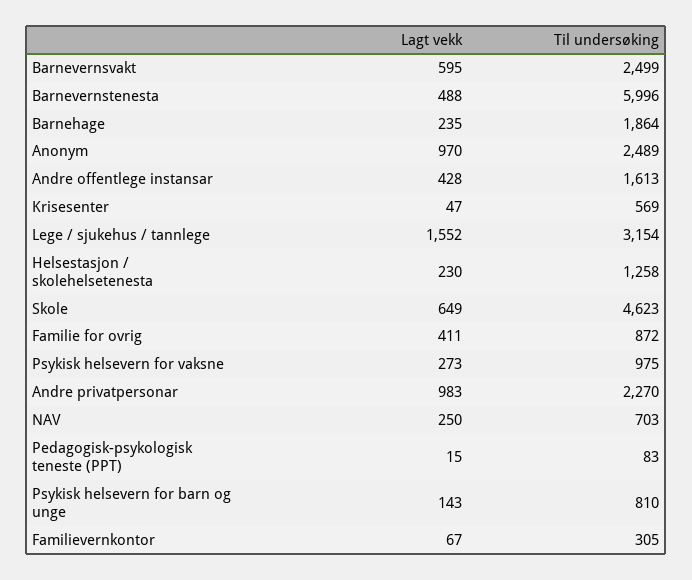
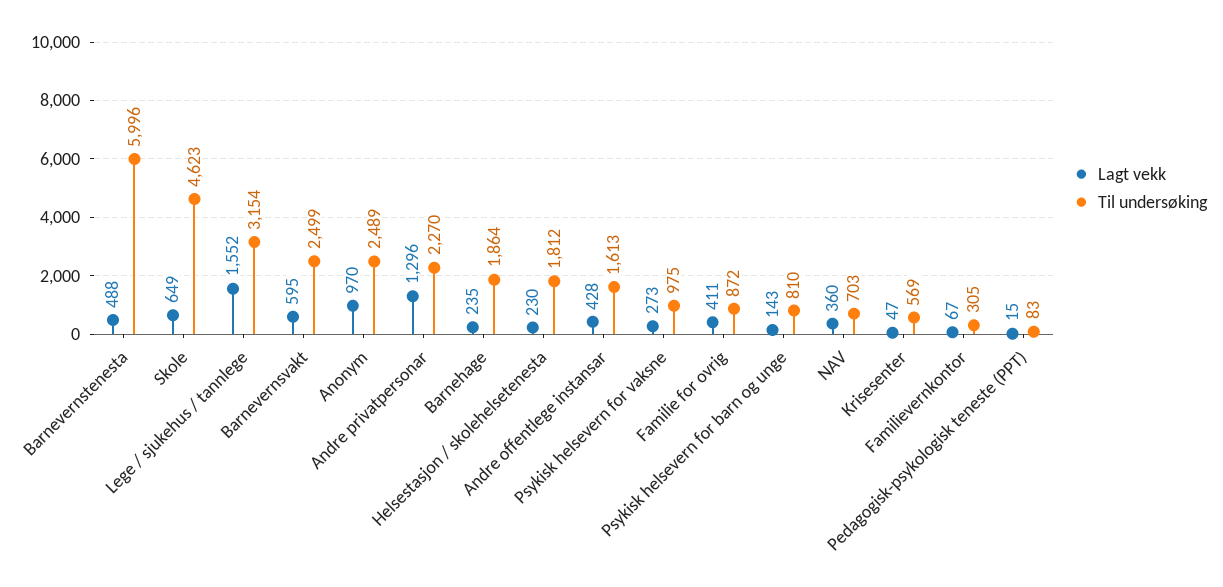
  {
    "Lagt vekk": {
      "Barnevernsvakt": 595,
      "Barnevernstenesta": 488,
      "Barnehage": 235,
      "Anonym": 970,
      "Andre offentlege instansar": 428,
      "Krisesenter": 47,
      "Lege / sjukehus / tannlege": 1552,
      "Helsestasjon / skolehelsetenesta": 230,
      "Skole": 649,
      "Familie for ovrig": 411,
      "Psykisk helsevern for vaksne": 273,
-     "Andre privatpersonar": 983,
+     "Andre privatpersonar": 1296,
-     "NAV": 250,
+     "NAV": 360,
      "Pedagogisk-psykologisk teneste (PPT)": 15,
      "Psykisk helsevern for barn og unge": 143,
      "Familievernkontor": 67
    },
    "Til undersøking": {
      "Barnevernsvakt": 2499,
      "Barnevernstenesta": 5996,
      "Barnehage": 1864,
      "Anonym": 2489,
      "Andre offentlege instansar": 1613,
      "Krisesenter": 569,
      "Lege / sjukehus / tannlege": 3154,
-     "Helsestasjon / skolehelsetenesta": 1258,
+     "Helsestasjon / skolehelsetenesta": 1812,
      "Skole": 4623,
      "Familie for ovrig": 872,
      "Psykisk helsevern for vaksne": 975,
      "Andre privatpersonar": 2270,
      "NAV": 703,
      "Pedagogisk-psykologisk teneste (PPT)": 83,
      "Psykisk helsevern for barn og unge": 810,
      "Familievernkontor": 305
    }
  }

